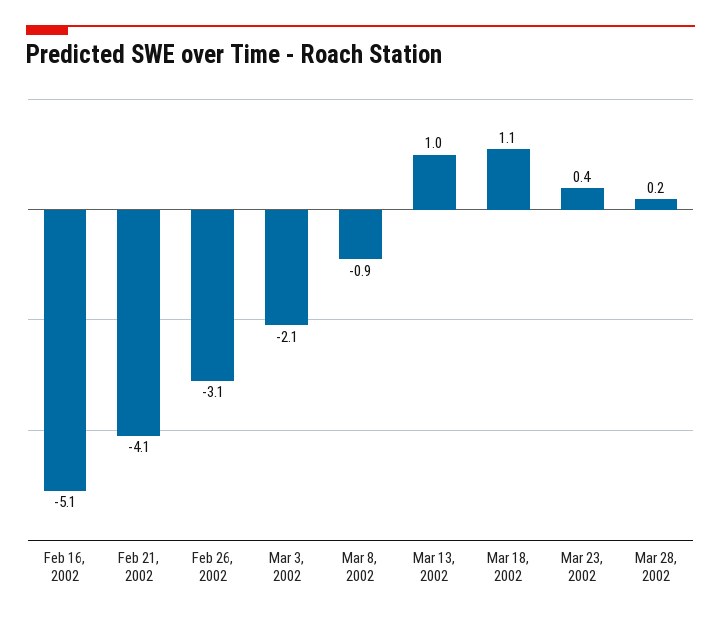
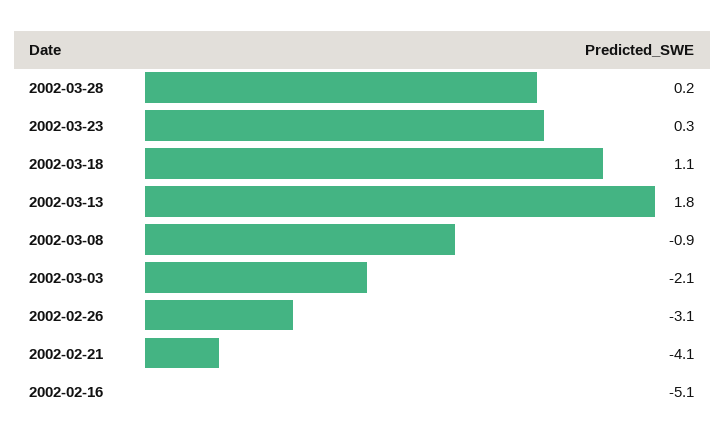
  {
    "Feb 16, 2002": -5.1,
    "Feb 21, 2002": -4.1,
    "Feb 26, 2002": -3.1,
    "Mar 3, 2002": -2.1,
    "Mar 8, 2002": -0.9,
-   "Mar 13, 2002": 1,
+   "Mar 13, 2002": 1.8,
    "Mar 18, 2002": 1.1,
-   "Mar 23, 2002": 0.4,
+   "Mar 23, 2002": 0.3,
    "Mar 28, 2002": 0.2
  }

